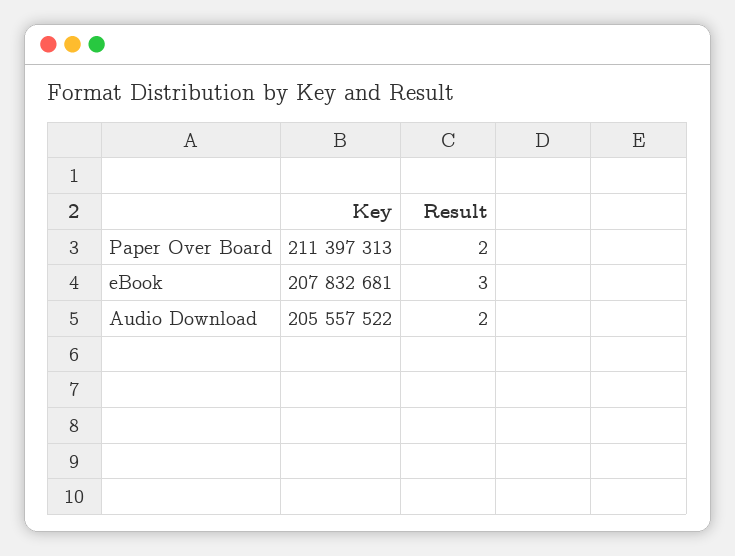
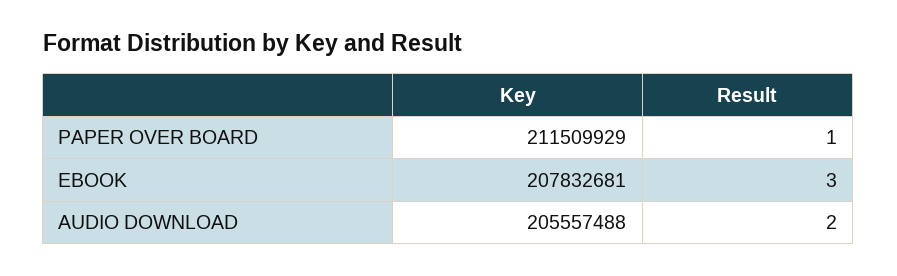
  {
    "Key": {
-     "Paper Over Board": 211397313,
+     "Paper Over Board": 211509929,
      "eBook": 207832681,
-     "Audio Download": 205557522
+     "Audio Download": 205557488
    },
    "Result": {
-     "Paper Over Board": 2,
+     "Paper Over Board": 1,
      "eBook": 3,
      "Audio Download": 2
    }
  }

